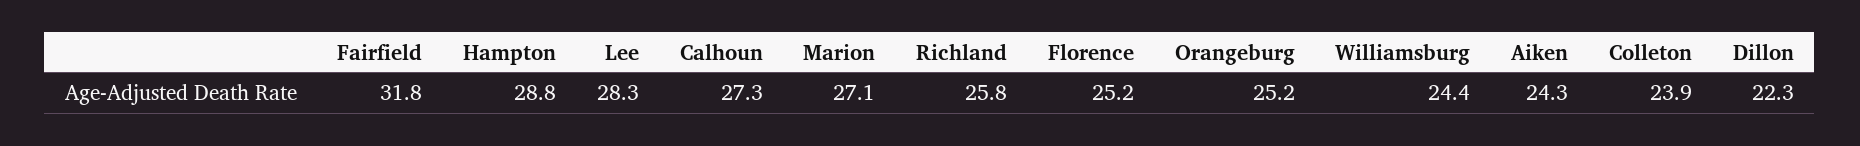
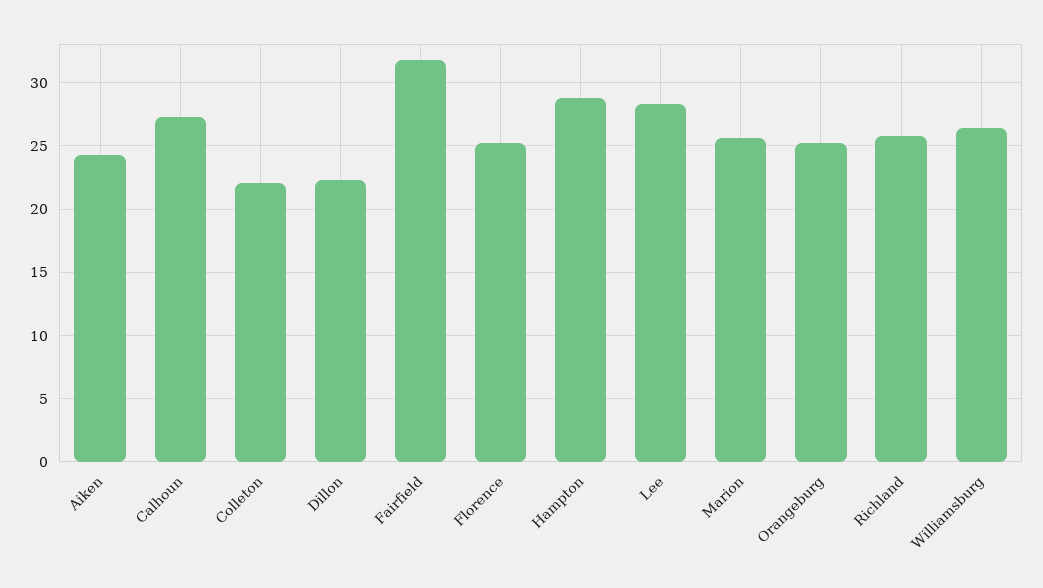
  {
    "Fairfield": 31.8,
    "Hampton": 28.8,
    "Lee": 28.3,
    "Calhoun": 27.3,
-   "Marion": 27.1,
+   "Marion": 25.5,
    "Richland": 25.8,
    "Florence": 25.2,
    "Orangeburg": 25.2,
-   "Williamsburg": 24.4,
+   "Williamsburg": 26.5,
    "Aiken": 24.3,
-   "Colleton": 23.9,
+   "Colleton": 22,
    "Dillon": 22.3
  }

